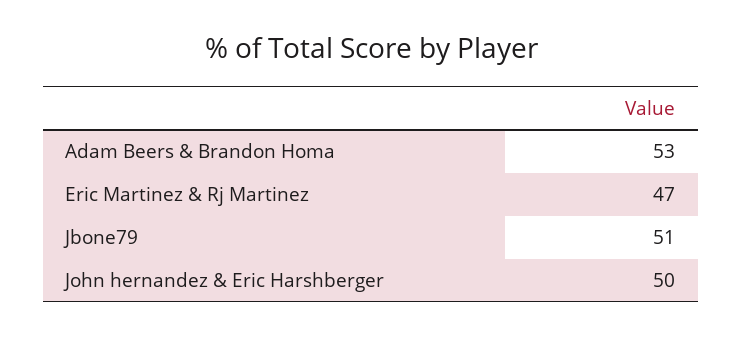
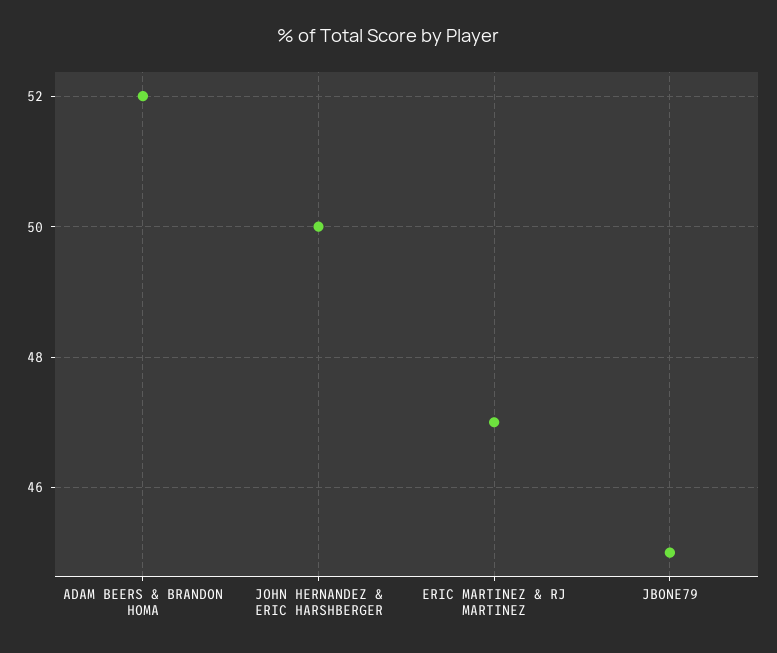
  {
-   "Adam Beers & Brandon Homa": 53,
+   "Adam Beers & Brandon Homa": 52,
    "Eric Martinez & Rj Martinez": 47,
-   "Jbone79": 51,
+   "Jbone79": 45,
    "John hernandez & Eric Harshberger": 50
  }

